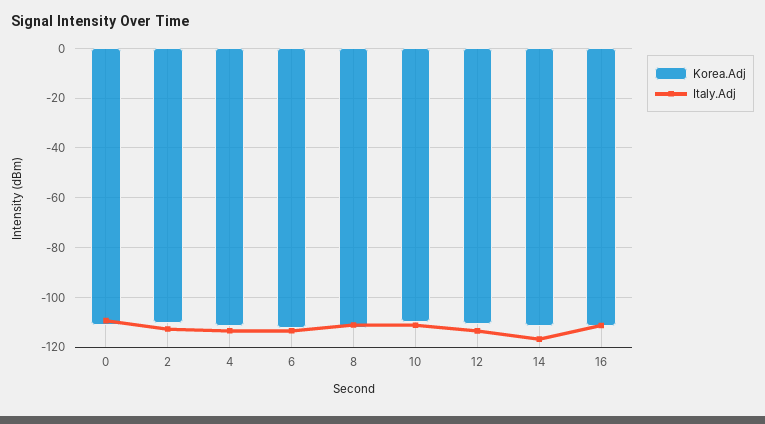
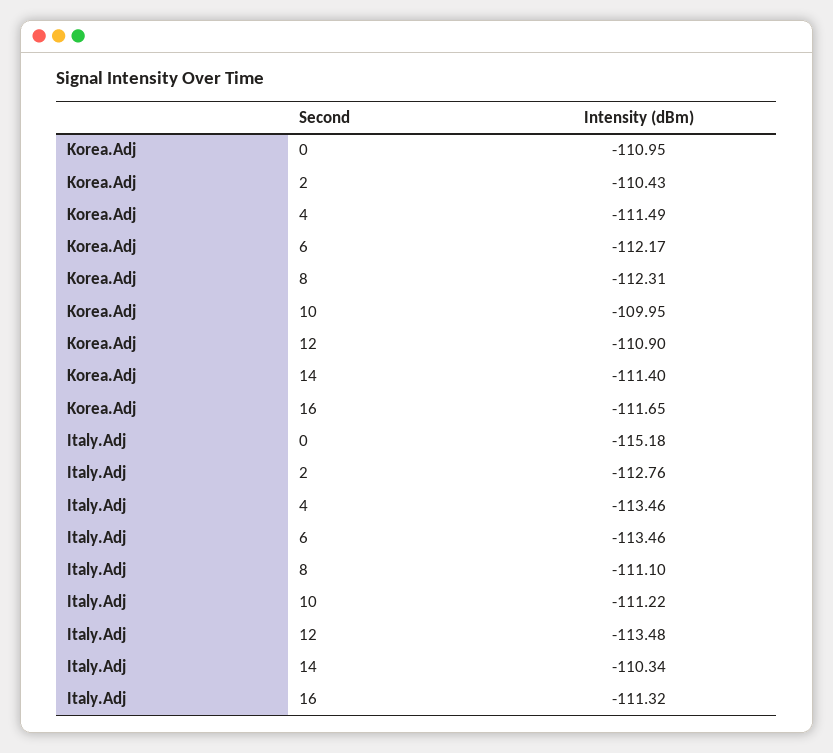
  {
    "Korea.Adj": {
      "0": -110.95,
      "2": -110.43,
      "4": -111.49,
      "6": -112.17,
      "8": -112.31,
      "10": -109.95,
      "12": -110.9,
      "14": -111.4,
      "16": -111.65
    },
    "Italy.Adj": {
-     "0": -110,
+     "0": -115.18,
      "2": -112.76,
      "4": -113.46,
      "6": -113.46,
      "8": -111.1,
      "10": -111.22,
      "12": -113.48,
-     "14": -117.5,
+     "14": -110.34,
      "16": -111.32
    }
  }

